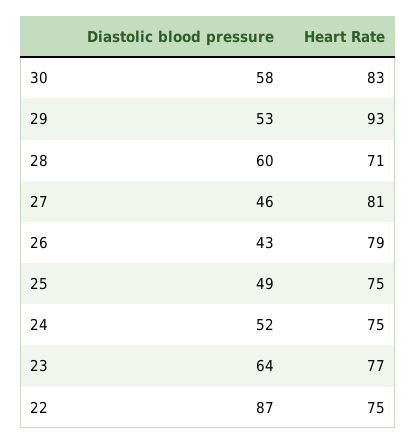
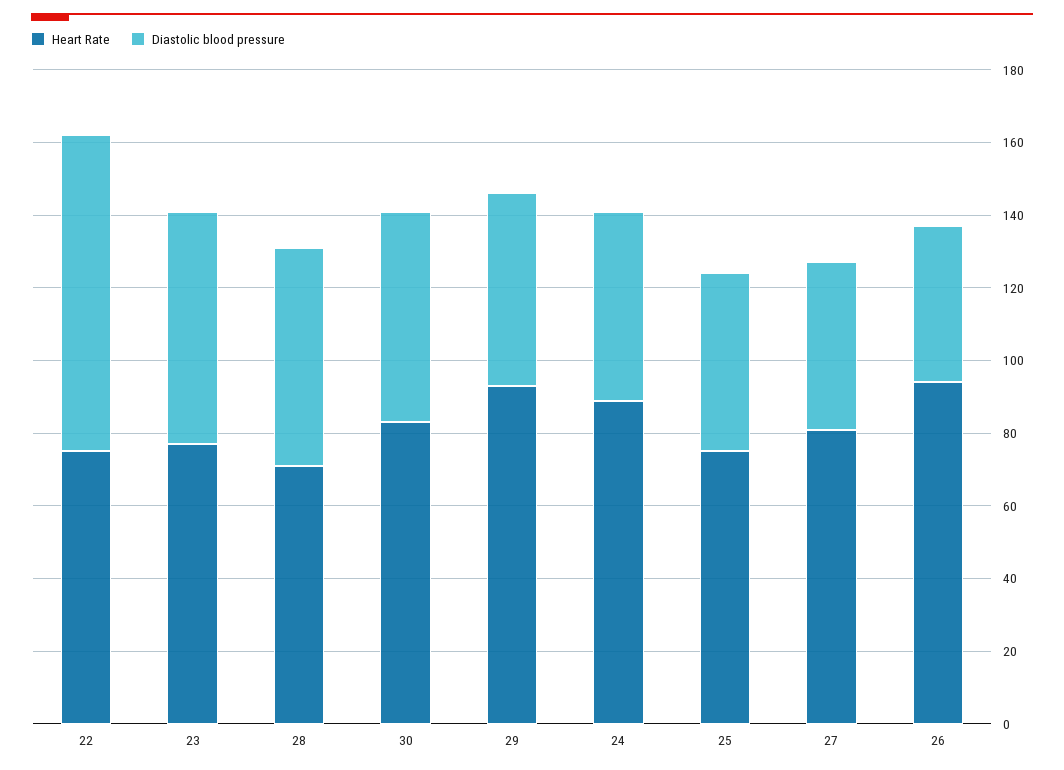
  {
    "Diastolic blood pressure": {
      "30": 58,
      "29": 53,
      "28": 60,
      "27": 46,
      "26": 43,
      "25": 49,
      "24": 52,
      "23": 64,
      "22": 87
    },
    "Heart Rate": {
      "30": 83,
      "29": 93,
      "28": 71,
      "27": 81,
-     "26": 79,
+     "26": 95,
      "25": 75,
-     "24": 75,
+     "24": 90,
      "23": 77,
      "22": 75
    }
  }

